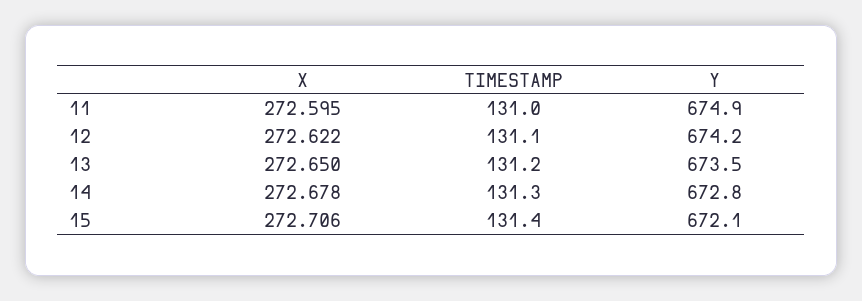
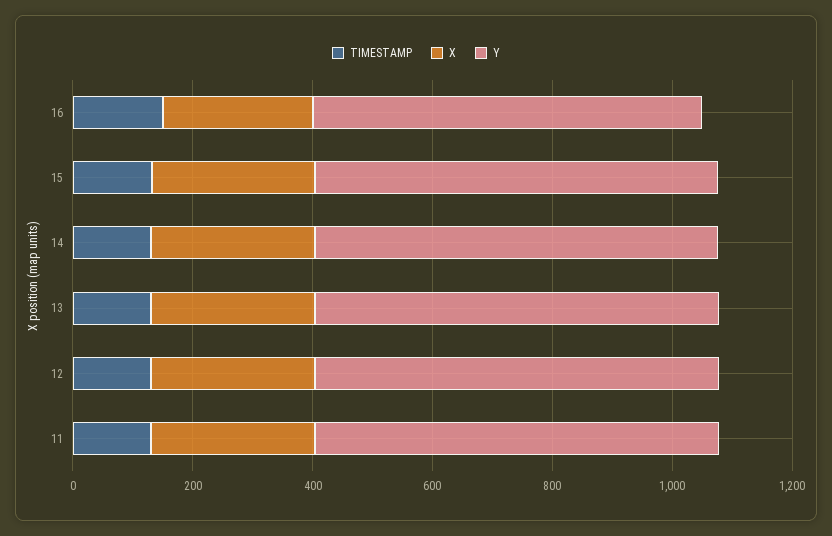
  {
    "X": {
      "11": 272.595,
      "12": 272.622,
      "13": 272.65,
      "14": 272.678,
-     "15": 272.706
+     "15": 272.706,
+     "16": 250
    },
    "TIMESTAMP": {
      "11": 131,
      "12": 131.1,
      "13": 131.2,
      "14": 131.3,
-     "15": 131.4
+     "15": 131.4,
+     "16": 150
    },
    "Y": {
      "11": 674.9,
      "12": 674.2,
      "13": 673.5,
      "14": 672.8,
-     "15": 672.1
+     "15": 672.1,
+     "16": 650
    }
  }

